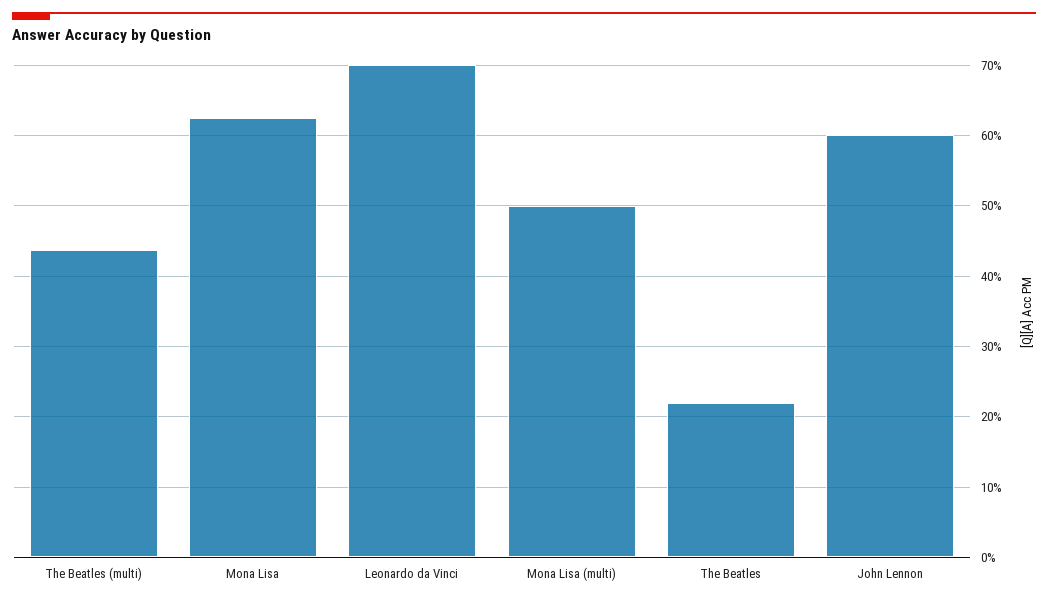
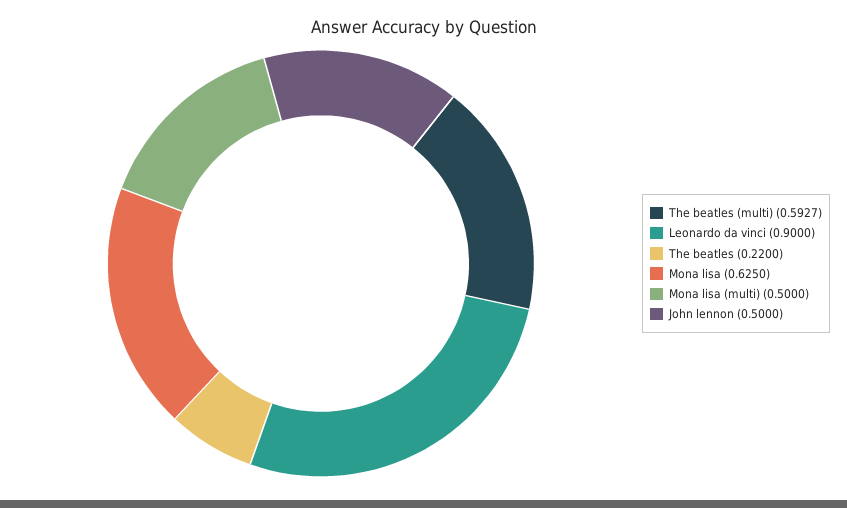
  {
-   "The Beatles (multi)": 0.44,
+   "The Beatles (multi)": 0.5927,
    "Mona Lisa": 0.625,
-   "Leonardo da Vinci": 0.7,
+   "Leonardo da Vinci": 0.9,
    "Mona Lisa (multi)": 0.5,
    "The Beatles": 0.22,
-   "John Lennon": 0.6
+   "John Lennon": 0.5
  }

